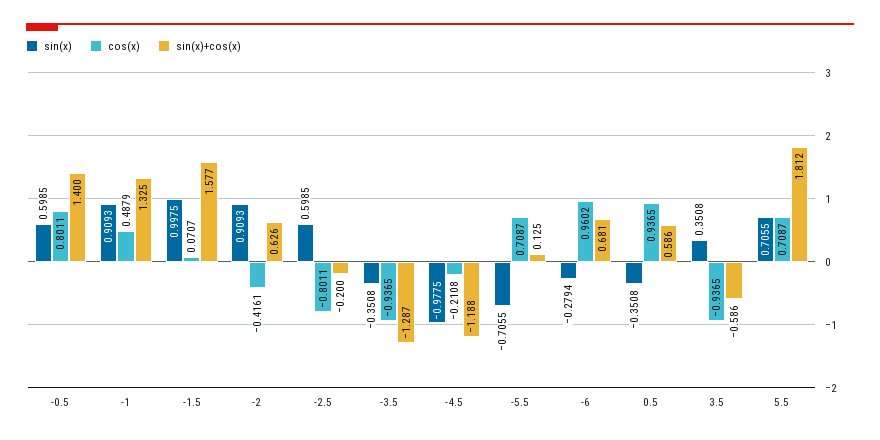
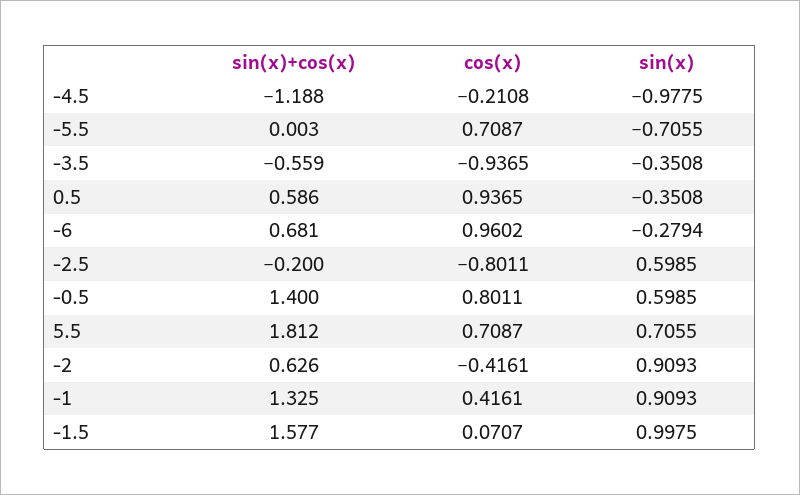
  {
    "sin(x)": {
      "-0.5": 0.5985,
      "-1": 0.9093,
      "-1.5": 0.9975,
      "-2": 0.9093,
      "-2.5": 0.5985,
      "-3.5": -0.3508,
      "-4.5": -0.9775,
      "-5.5": -0.7055,
      "-6": -0.2794,
      "0.5": -0.3508,
-     "3.5": 0.3508,
      "5.5": 0.7055
    },
    "cos(x)": {
      "-0.5": 0.8011,
-     "-1": 0.4879,
+     "-1": 0.4161,
      "-1.5": 0.0707,
      "-2": -0.4161,
      "-2.5": -0.8011,
      "-3.5": -0.9365,
      "-4.5": -0.2108,
      "-5.5": 0.7087,
      "-6": 0.9602,
      "0.5": 0.9365,
-     "3.5": -0.9365,
      "5.5": 0.7087
    },
    "sin(x)+cos(x)": {
      "-0.5": 1.4,
      "-1": 1.325,
      "-1.5": 1.577,
      "-2": 0.626,
      "-2.5": -0.2,
-     "-3.5": -1.287,
+     "-3.5": -0.559,
      "-4.5": -1.188,
-     "-5.5": 0.125,
+     "-5.5": 0.003,
      "-6": 0.681,
      "0.5": 0.586,
-     "3.5": -0.586,
      "5.5": 1.812
    }
  }

